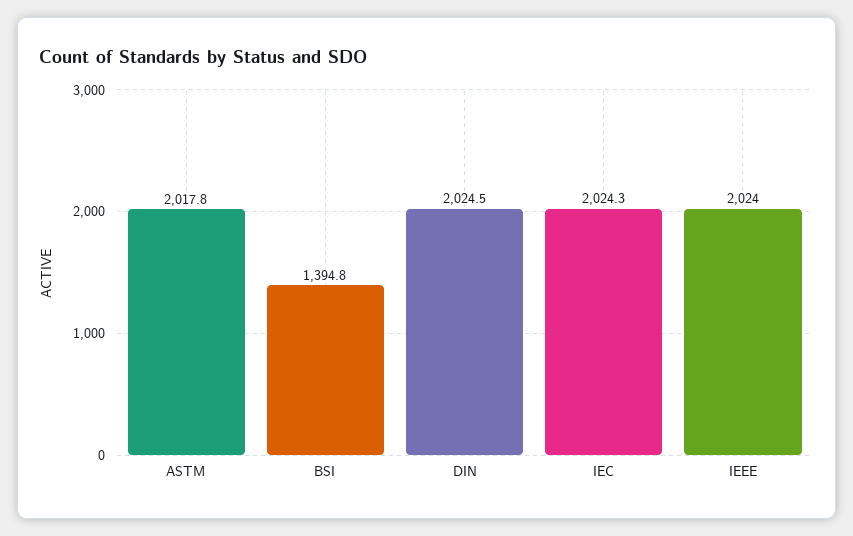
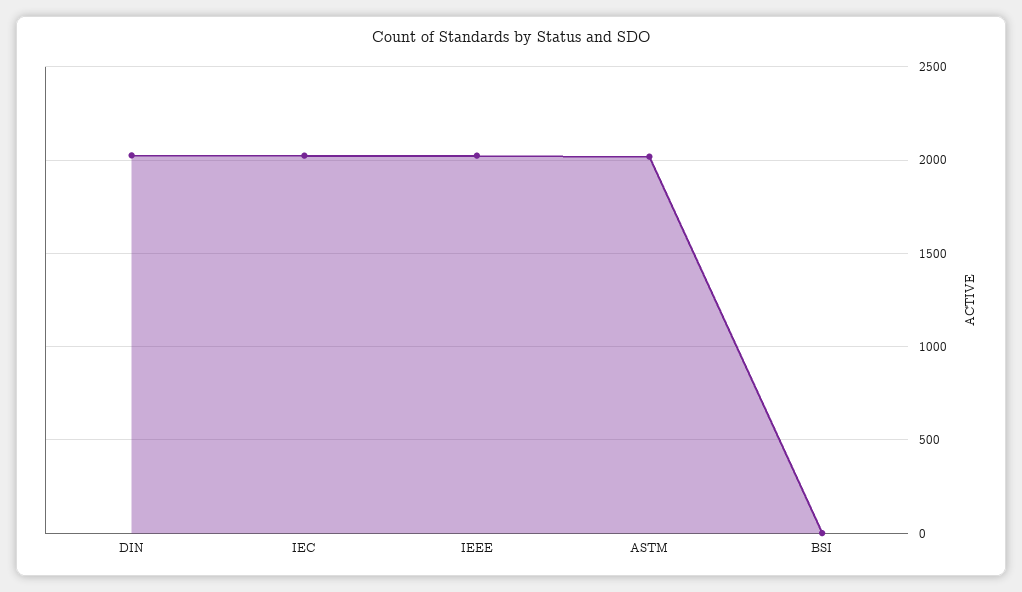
  {
    "ASTM": 2017.8,
-   "BSI": 1394.8,
+   "BSI": 0,
    "DIN": 2024.5,
    "IEC": 2024.3,
    "IEEE": 2024
  }

